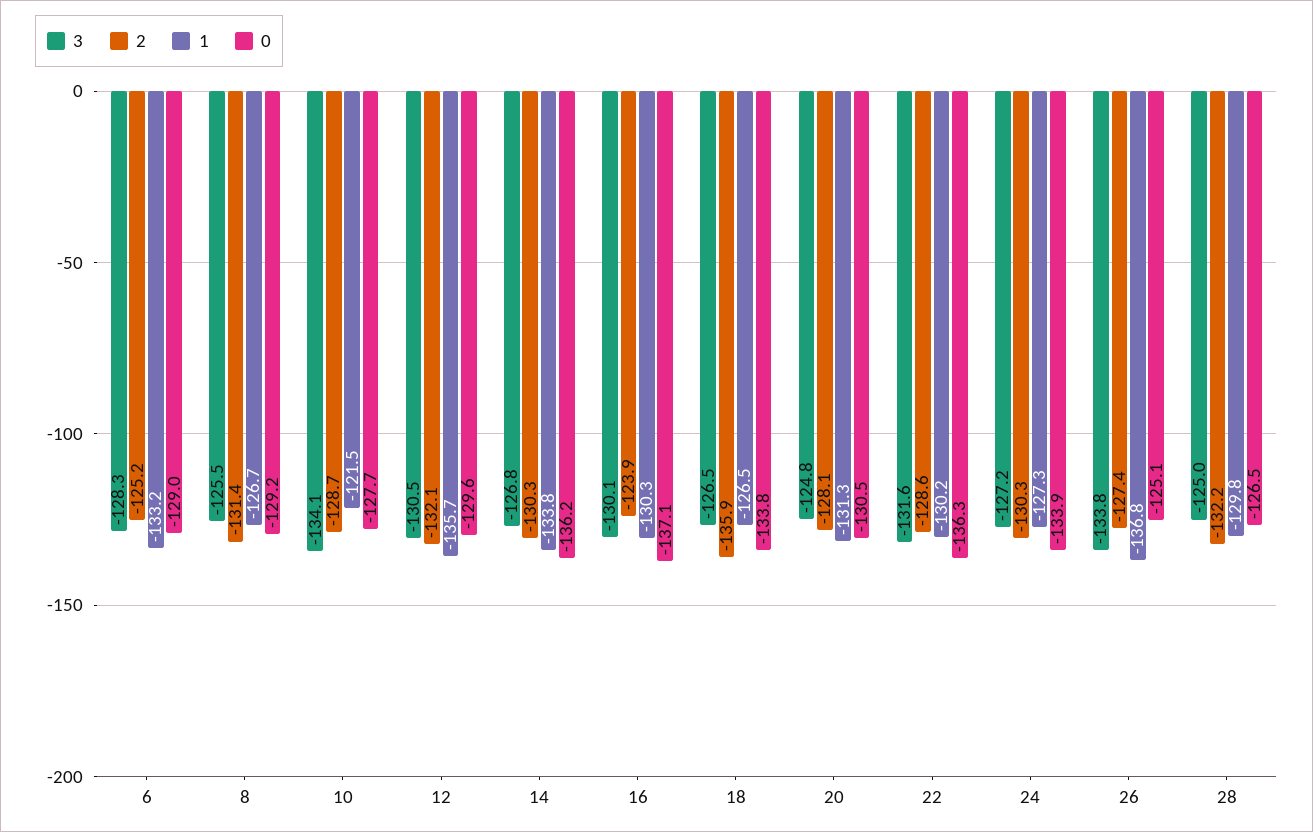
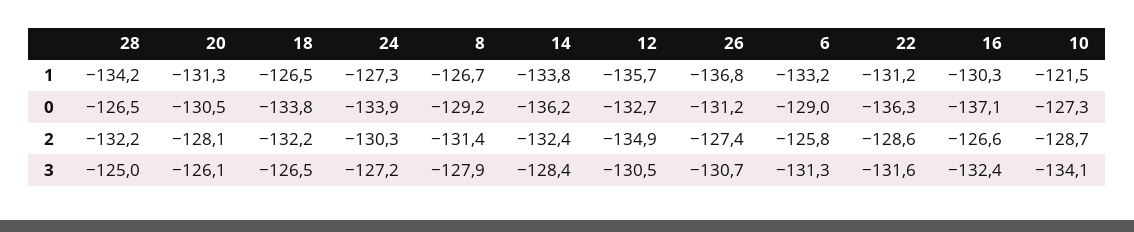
  {
    "3": {
-     "6": -128.3,
+     "6": -131.3,
-     "8": -125.5,
+     "8": -127.9,
      "10": -134.1,
      "12": -130.5,
-     "14": -126.8,
+     "14": -128.4,
-     "16": -130.1,
+     "16": -132.4,
      "18": -126.5,
-     "20": -124.8,
+     "20": -126.1,
      "22": -131.6,
      "24": -127.2,
-     "26": -133.8,
+     "26": -130.7,
      "28": -125
    },
    "2": {
-     "6": -125.2,
+     "6": -125.8,
      "8": -131.4,
      "10": -128.7,
-     "12": -132.1,
+     "12": -134.9,
-     "14": -130.3,
+     "14": -132.4,
-     "16": -123.9,
+     "16": -126.6,
-     "18": -135.9,
+     "18": -132.2,
      "20": -128.1,
      "22": -128.6,
      "24": -130.3,
      "26": -127.4,
      "28": -132.2
    },
    "1": {
      "6": -133.2,
      "8": -126.7,
      "10": -121.5,
      "12": -135.7,
      "14": -133.8,
      "16": -130.3,
      "18": -126.5,
      "20": -131.3,
-     "22": -130.2,
+     "22": -131.2,
      "24": -127.3,
      "26": -136.8,
-     "28": -129.8
+     "28": -134.2
    },
    "0": {
      "6": -129,
      "8": -129.2,
-     "10": -127.7,
+     "10": -127.3,
-     "12": -129.6,
+     "12": -132.7,
      "14": -136.2,
      "16": -137.1,
      "18": -133.8,
      "20": -130.5,
      "22": -136.3,
      "24": -133.9,
-     "26": -125.1,
+     "26": -131.2,
      "28": -126.5
    }
  }

